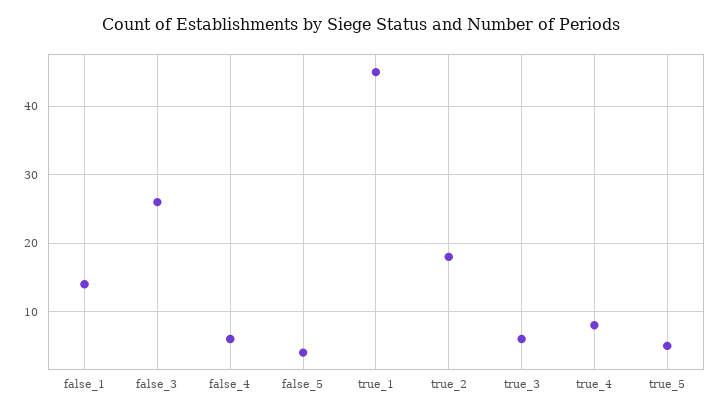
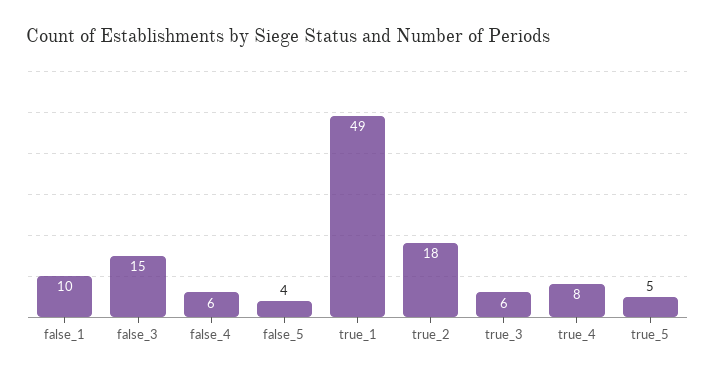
  {
-   "false_1": 14,
+   "false_1": 10,
-   "false_3": 26,
+   "false_3": 15,
    "false_4": 6,
    "false_5": 4,
-   "true_1": 45,
+   "true_1": 49,
    "true_2": 18,
    "true_3": 6,
    "true_4": 8,
    "true_5": 5
  }

